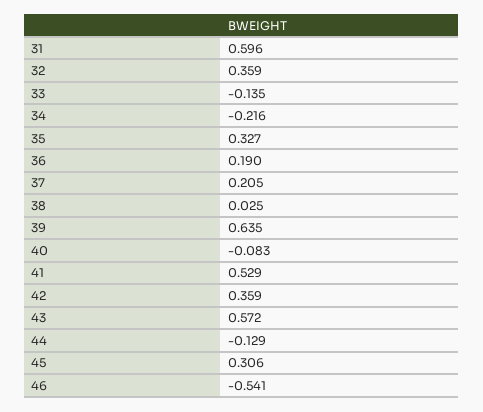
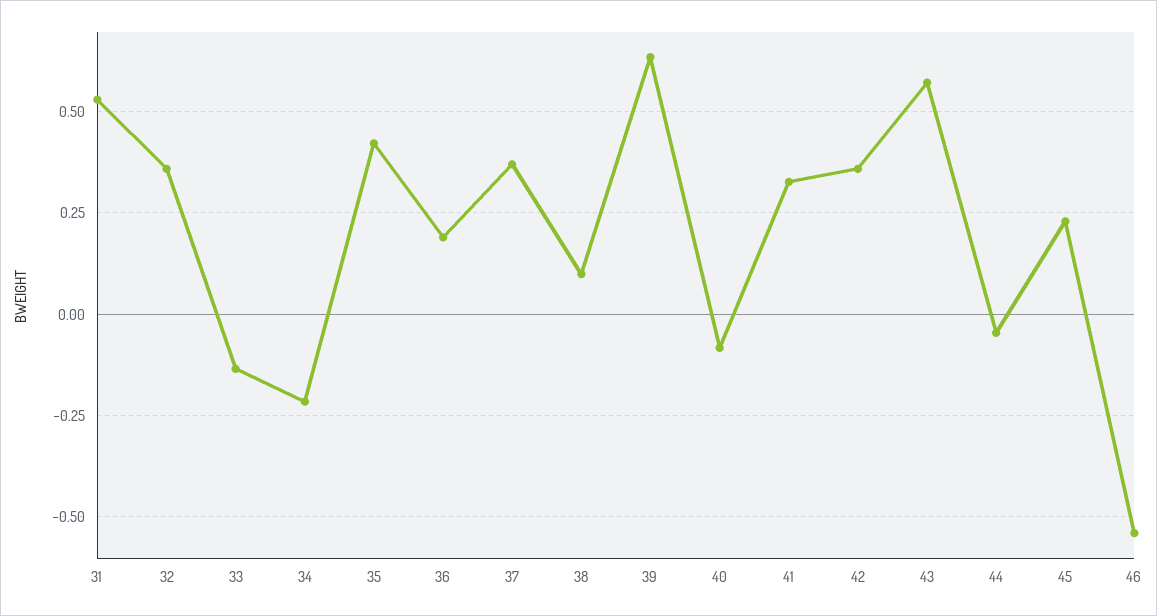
  {
-   "31": 0.596,
+   "31": 0.525,
    "32": 0.359,
    "33": -0.135,
    "34": -0.216,
-   "35": 0.327,
+   "35": 0.425,
    "36": 0.19,
-   "37": 0.205,
+   "37": 0.375,
-   "38": 0.025,
+   "38": 0.1,
    "39": 0.635,
    "40": -0.083,
-   "41": 0.529,
+   "41": 0.325,
    "42": 0.359,
    "43": 0.572,
-   "44": -0.129,
+   "44": -0.05,
-   "45": 0.306,
+   "45": 0.225,
    "46": -0.541
  }

